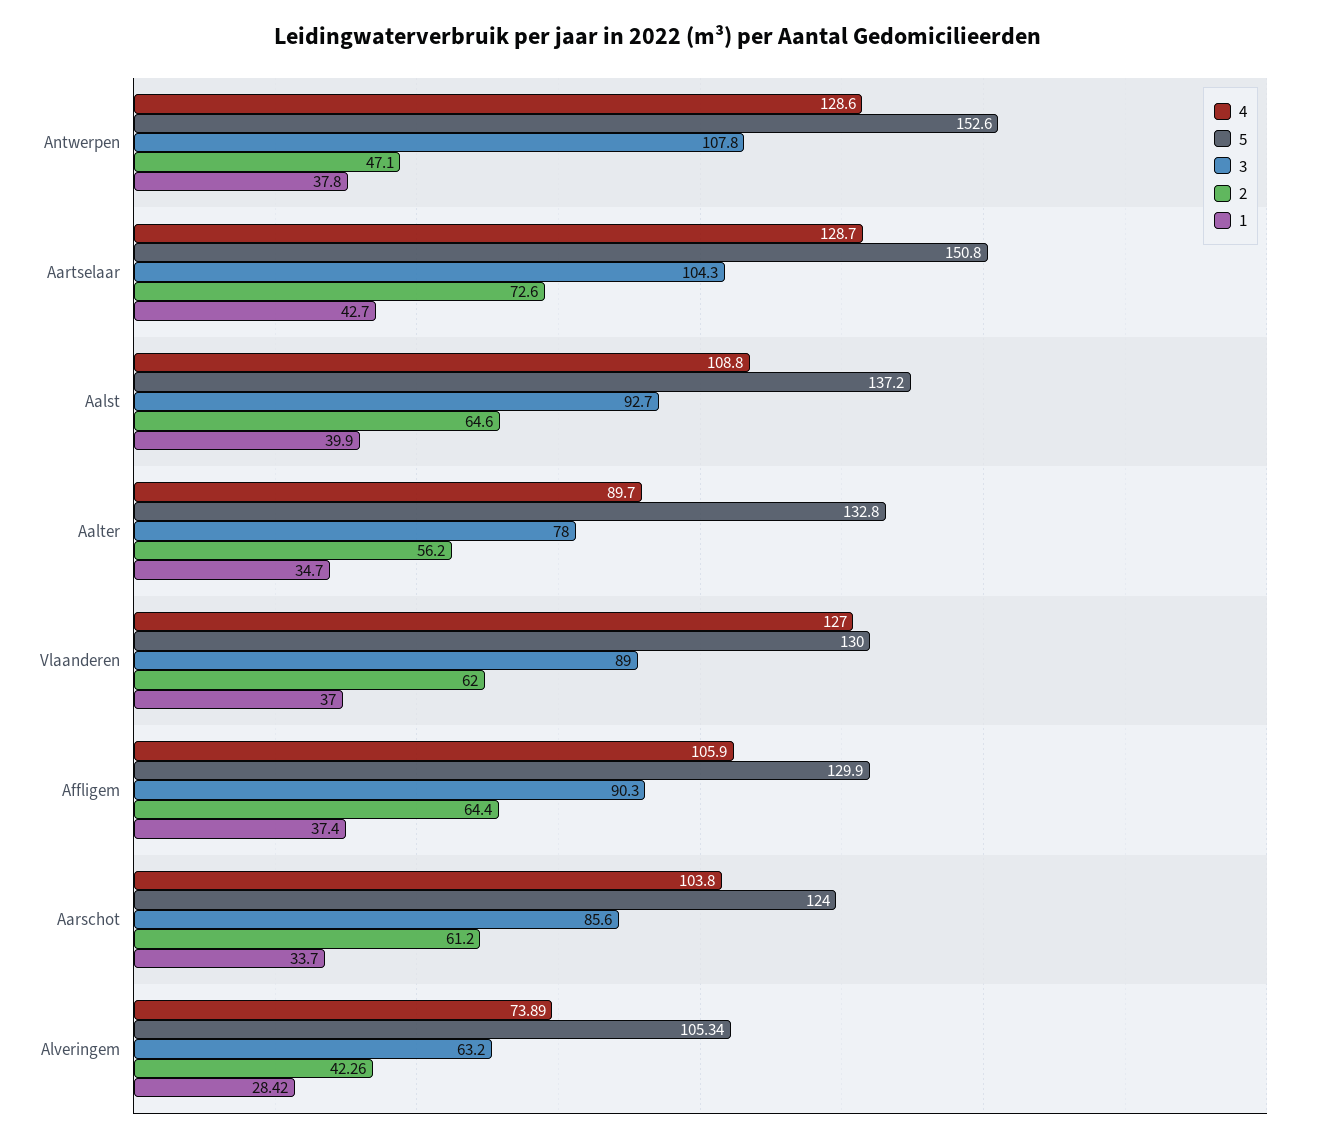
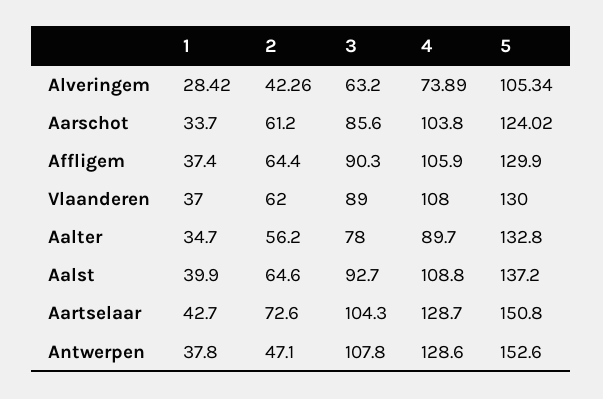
  {
    "4": {
      "Antwerpen": 128.6,
      "Aartselaar": 128.7,
      "Aalst": 108.8,
      "Aalter": 89.7,
-     "Vlaanderen": 127,
+     "Vlaanderen": 108,
      "Affligem": 105.9,
      "Aarschot": 103.8,
      "Alveringem": 73.89
    },
    "5": {
      "Antwerpen": 152.6,
      "Aartselaar": 150.8,
      "Aalst": 137.2,
      "Aalter": 132.8,
      "Vlaanderen": 130,
      "Affligem": 129.9,
-     "Aarschot": 124,
+     "Aarschot": 124.02,
      "Alveringem": 105.34
    },
    "3": {
      "Antwerpen": 107.8,
      "Aartselaar": 104.3,
      "Aalst": 92.7,
      "Aalter": 78,
      "Vlaanderen": 89,
      "Affligem": 90.3,
      "Aarschot": 85.6,
      "Alveringem": 63.2
    },
    "2": {
      "Antwerpen": 47.1,
      "Aartselaar": 72.6,
      "Aalst": 64.6,
      "Aalter": 56.2,
      "Vlaanderen": 62,
      "Affligem": 64.4,
      "Aarschot": 61.2,
      "Alveringem": 42.26
    },
    "1": {
      "Antwerpen": 37.8,
      "Aartselaar": 42.7,
      "Aalst": 39.9,
      "Aalter": 34.7,
      "Vlaanderen": 37,
      "Affligem": 37.4,
      "Aarschot": 33.7,
      "Alveringem": 28.42
    }
  }

